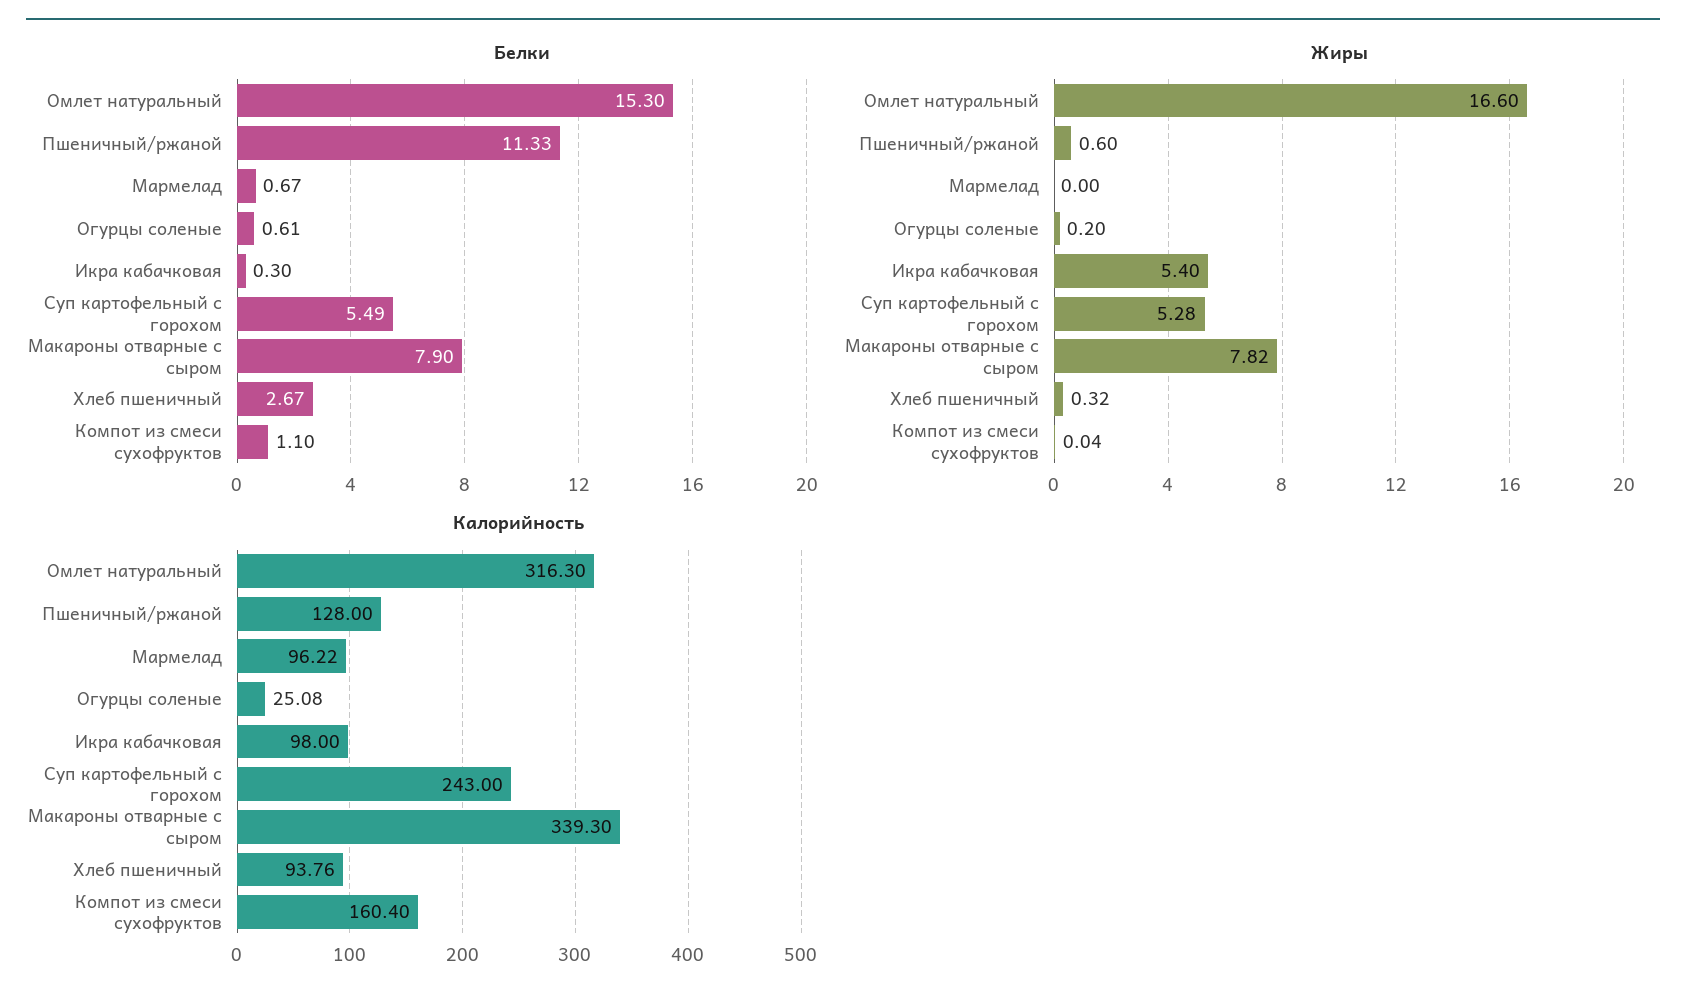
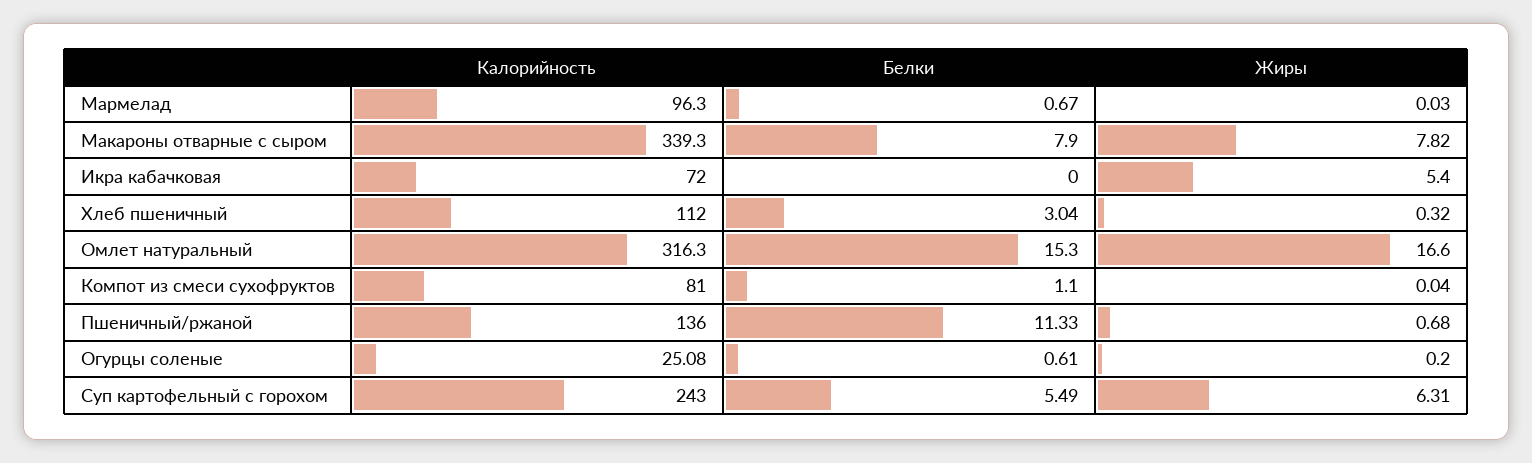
  {
    "Белки": {
      "Омлет натуральный": 15.3,
      "Пшеничный/ржаной": 11.33,
      "Мармелад": 0.67,
      "Огурцы соленые": 0.61,
-     "Икра кабачковая": 0.3,
+     "Икра кабачковая": 0,
      "Суп картофельный с горохом": 5.49,
      "Макароны отварные с сыром": 7.9,
-     "Хлеб пшеничный": 2.67,
+     "Хлеб пшеничный": 3.04,
      "Компот из смеси сухофруктов": 1.1
    },
    "Жиры": {
      "Омлет натуральный": 16.6,
-     "Пшеничный/ржаной": 0.6,
+     "Пшеничный/ржаной": 0.68,
-     "Мармелад": 0,
+     "Мармелад": 0.03,
      "Огурцы соленые": 0.2,
      "Икра кабачковая": 5.4,
-     "Суп картофельный с горохом": 5.28,
+     "Суп картофельный с горохом": 6.31,
      "Макароны отварные с сыром": 7.82,
      "Хлеб пшеничный": 0.32,
      "Компот из смеси сухофруктов": 0.04
    },
    "Калорийность": {
      "Омлет натуральный": 316.3,
-     "Пшеничный/ржаной": 128,
+     "Пшеничный/ржаной": 136,
-     "Мармелад": 96.22,
+     "Мармелад": 96.3,
      "Огурцы соленые": 25.08,
-     "Икра кабачковая": 98,
+     "Икра кабачковая": 72,
      "Суп картофельный с горохом": 243,
      "Макароны отварные с сыром": 339.3,
-     "Хлеб пшеничный": 93.76,
+     "Хлеб пшеничный": 112,
-     "Компот из смеси сухофруктов": 160.4
+     "Компот из смеси сухофруктов": 81
    }
  }

